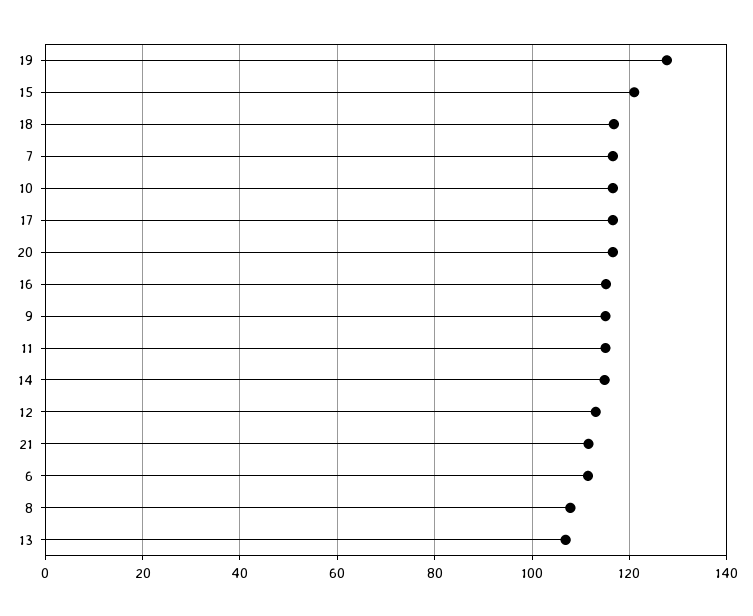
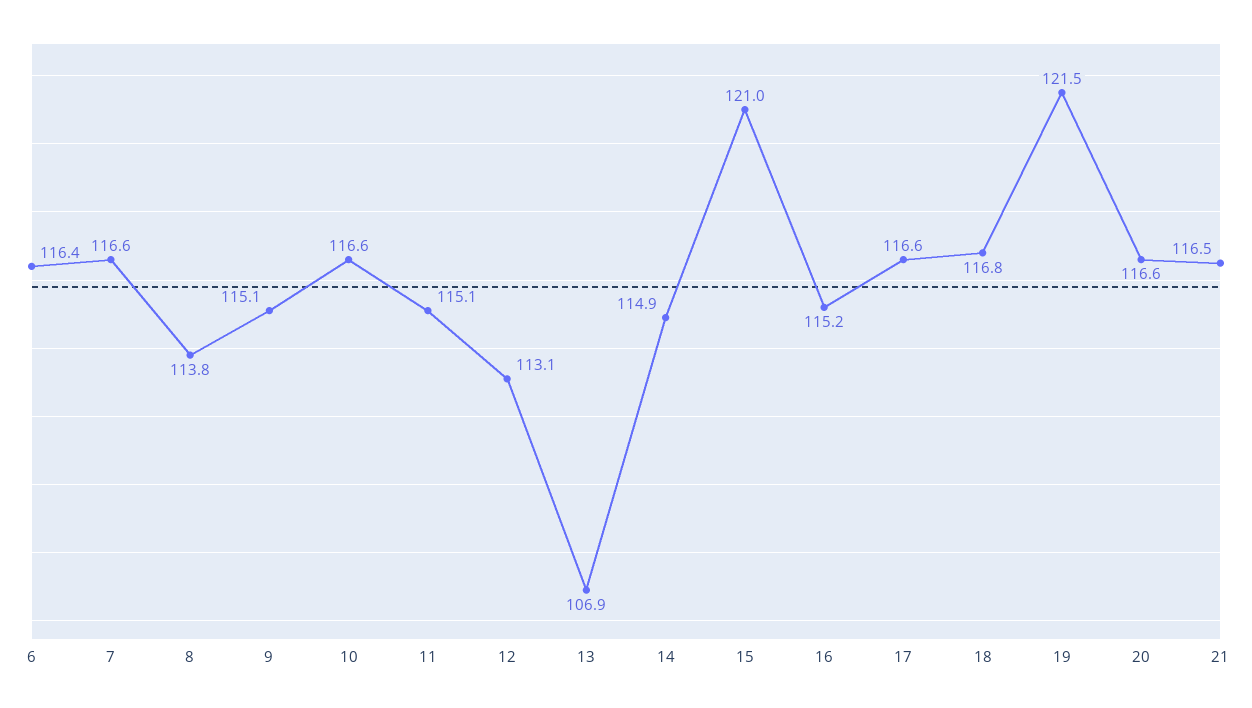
  {
-   "19": 128,
+   "19": 121.5,
    "15": 121,
    "18": 116.8,
    "7": 116.6,
    "10": 116.6,
    "17": 116.6,
    "20": 116.6,
    "16": 115.2,
    "9": 115.1,
    "11": 115.1,
    "14": 114.9,
    "12": 113.1,
-   "21": 112,
+   "21": 116.5,
-   "6": 112,
+   "6": 116.4,
-   "8": 108,
+   "8": 113.8,
    "13": 106.9
  }

